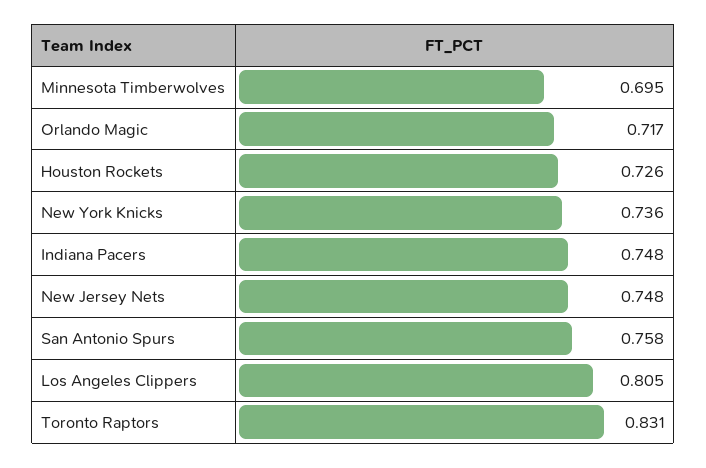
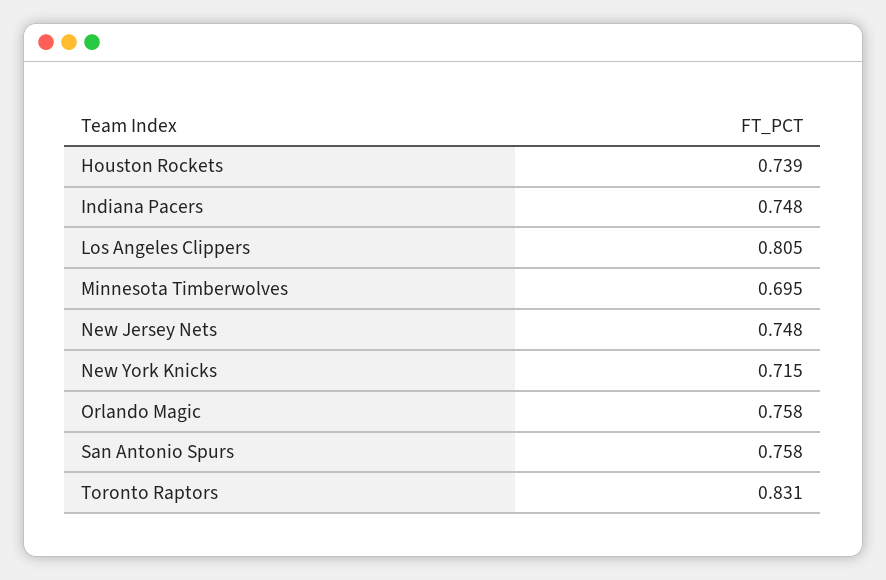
  {
    "Minnesota Timberwolves": 0.695,
-   "Orlando Magic": 0.717,
+   "Orlando Magic": 0.758,
-   "Houston Rockets": 0.726,
+   "Houston Rockets": 0.739,
-   "New York Knicks": 0.736,
+   "New York Knicks": 0.715,
    "Indiana Pacers": 0.748,
    "New Jersey Nets": 0.748,
    "San Antonio Spurs": 0.758,
    "Los Angeles Clippers": 0.805,
    "Toronto Raptors": 0.831
  }

